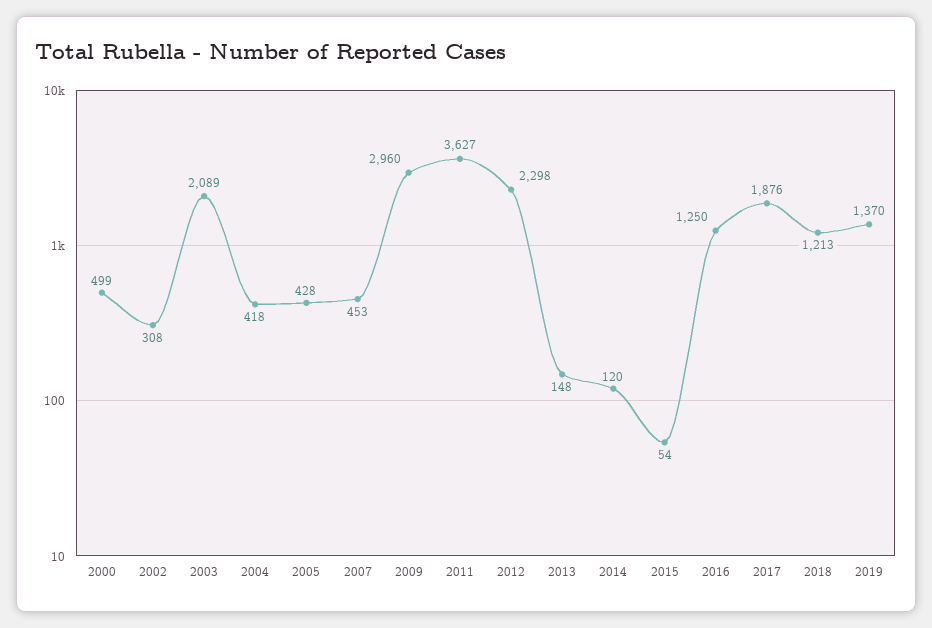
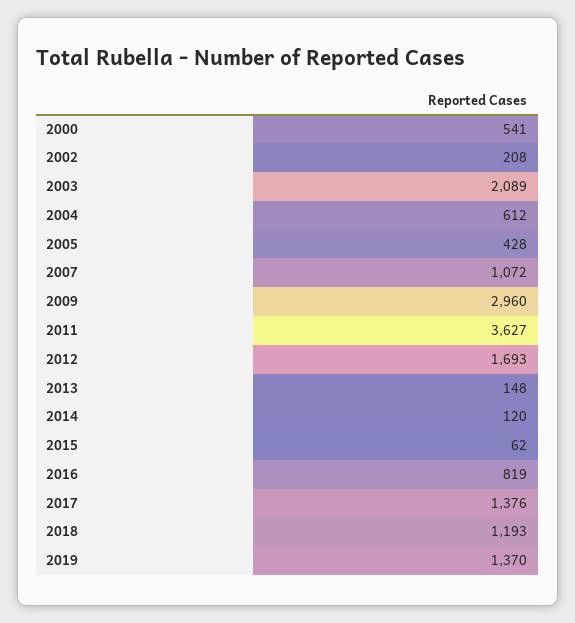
  {
-   "2000": 499,
+   "2000": 541,
-   "2002": 308,
+   "2002": 208,
    "2003": 2089,
-   "2004": 418,
+   "2004": 612,
    "2005": 428,
-   "2007": 453,
+   "2007": 1072,
    "2009": 2960,
    "2011": 3627,
-   "2012": 2298,
+   "2012": 1693,
    "2013": 148,
    "2014": 120,
-   "2015": 54,
+   "2015": 62,
-   "2016": 1250,
+   "2016": 819,
-   "2017": 1876,
+   "2017": 1376,
-   "2018": 1213,
+   "2018": 1193,
    "2019": 1370
  }

